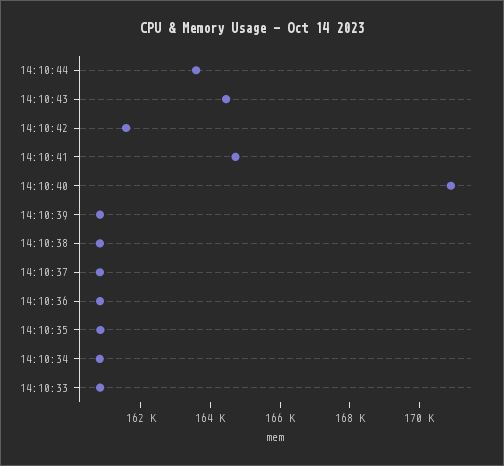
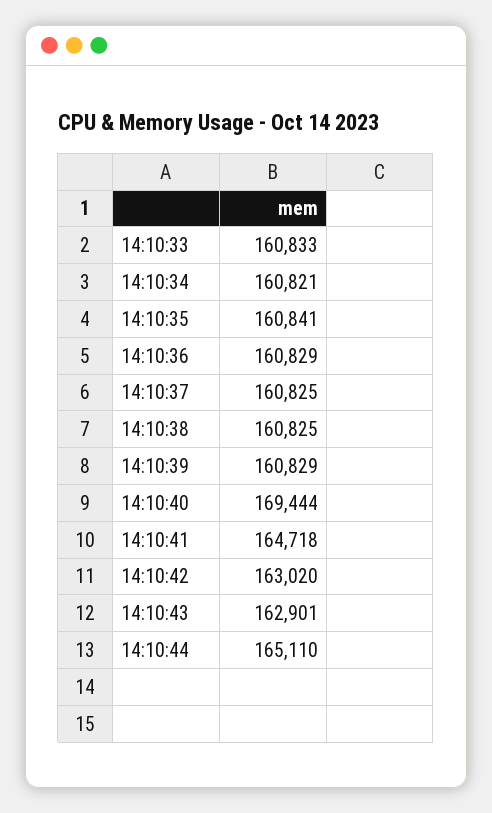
  {
-   "14:10:44": 163500,
+   "14:10:44": 165110,
-   "14:10:43": 164500,
+   "14:10:43": 162901,
-   "14:10:42": 161500,
+   "14:10:42": 163020,
    "14:10:41": 164718,
-   "14:10:40": 171000,
+   "14:10:40": 169444,
    "14:10:39": 160829,
    "14:10:38": 160825,
    "14:10:37": 160825,
    "14:10:36": 160829,
    "14:10:35": 160841,
    "14:10:34": 160821,
    "14:10:33": 160833
  }

